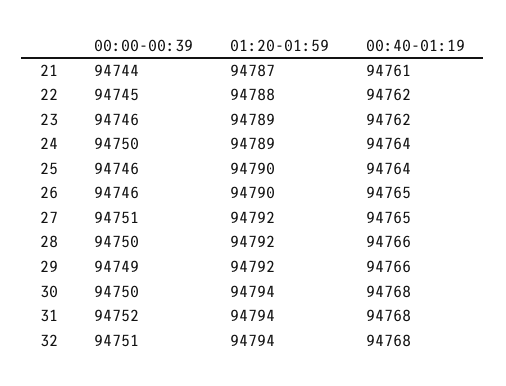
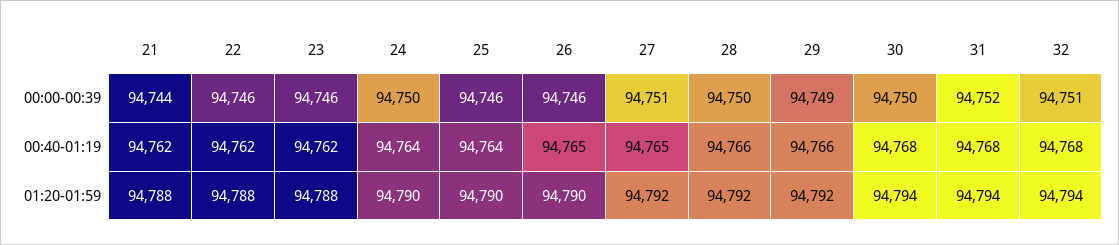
  {
    "00:00-00:39": {
      "21": 94744,
-     "22": 94745,
+     "22": 94746,
      "23": 94746,
      "24": 94750,
      "25": 94746,
      "26": 94746,
      "27": 94751,
      "28": 94750,
      "29": 94749,
      "30": 94750,
      "31": 94752,
      "32": 94751
    },
    "01:20-01:59": {
-     "21": 94787,
+     "21": 94788,
      "22": 94788,
-     "23": 94789,
+     "23": 94788,
-     "24": 94789,
+     "24": 94790,
      "25": 94790,
      "26": 94790,
      "27": 94792,
      "28": 94792,
      "29": 94792,
      "30": 94794,
      "31": 94794,
      "32": 94794
    },
    "00:40-01:19": {
-     "21": 94761,
+     "21": 94762,
      "22": 94762,
      "23": 94762,
      "24": 94764,
      "25": 94764,
      "26": 94765,
      "27": 94765,
      "28": 94766,
      "29": 94766,
      "30": 94768,
      "31": 94768,
      "32": 94768
    }
  }

